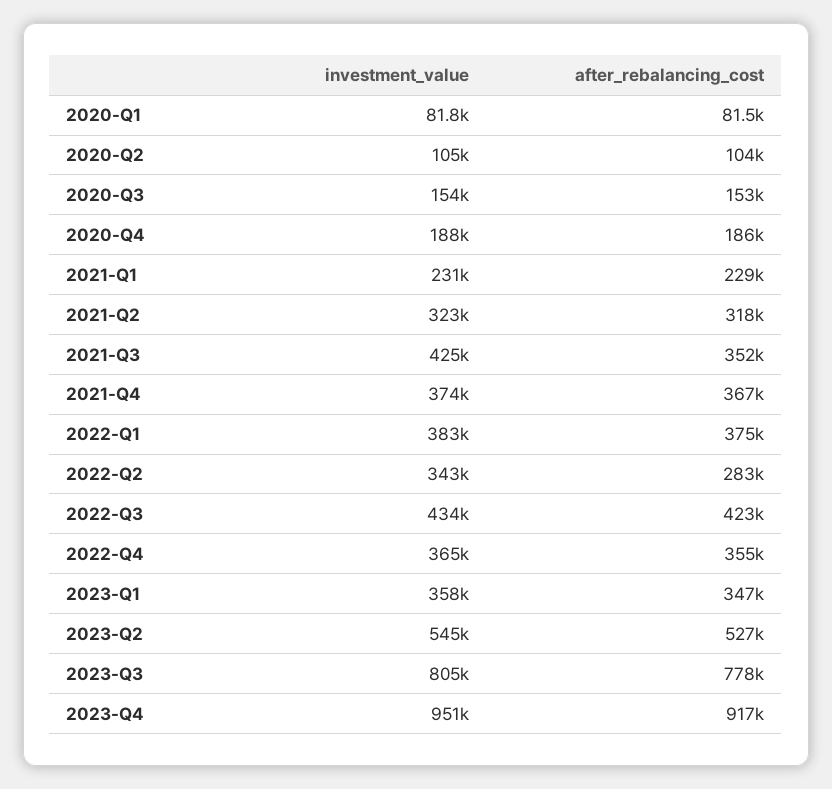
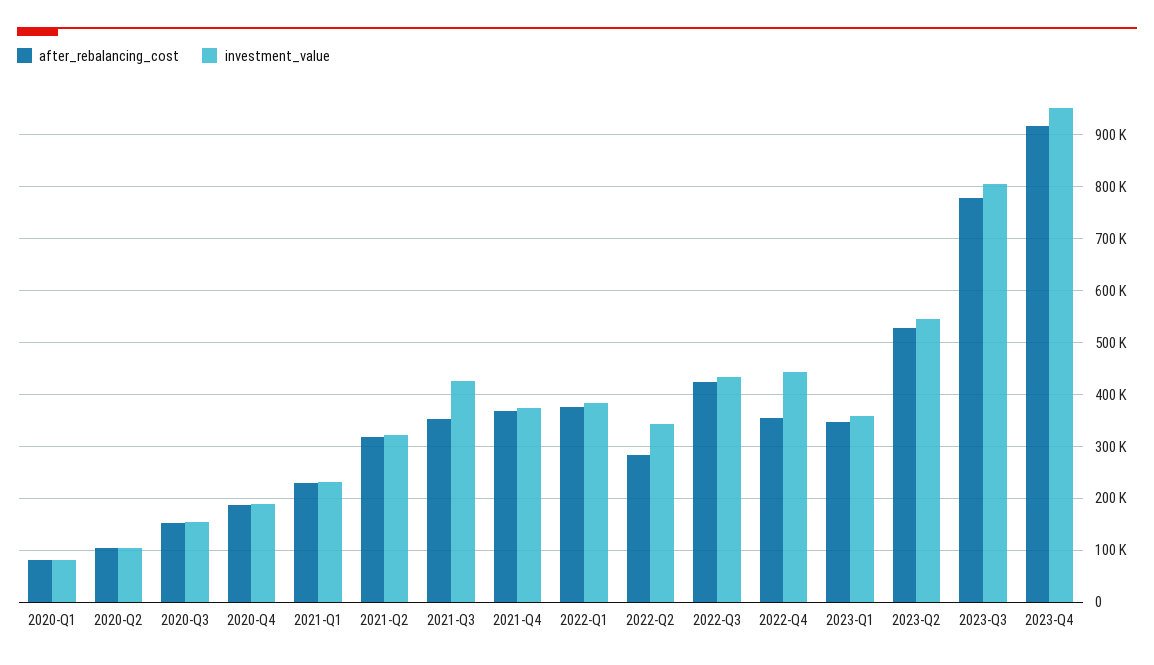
  {
    "investment_value": {
      "2020-Q1": 81800,
      "2020-Q2": 105000,
      "2020-Q3": 154000,
      "2020-Q4": 188000,
      "2021-Q1": 231000,
      "2021-Q2": 323000,
      "2021-Q3": 425000,
      "2021-Q4": 374000,
      "2022-Q1": 383000,
      "2022-Q2": 343000,
      "2022-Q3": 434000,
-     "2022-Q4": 365000,
+     "2022-Q4": 440000,
      "2023-Q1": 358000,
      "2023-Q2": 545000,
      "2023-Q3": 805000,
      "2023-Q4": 951000
    },
    "after_rebalancing_cost": {
      "2020-Q1": 81500,
      "2020-Q2": 104000,
      "2020-Q3": 153000,
      "2020-Q4": 186000,
      "2021-Q1": 229000,
      "2021-Q2": 318000,
      "2021-Q3": 352000,
      "2021-Q4": 367000,
      "2022-Q1": 375000,
      "2022-Q2": 283000,
      "2022-Q3": 423000,
      "2022-Q4": 355000,
      "2023-Q1": 347000,
      "2023-Q2": 527000,
      "2023-Q3": 778000,
      "2023-Q4": 917000
    }
  }

